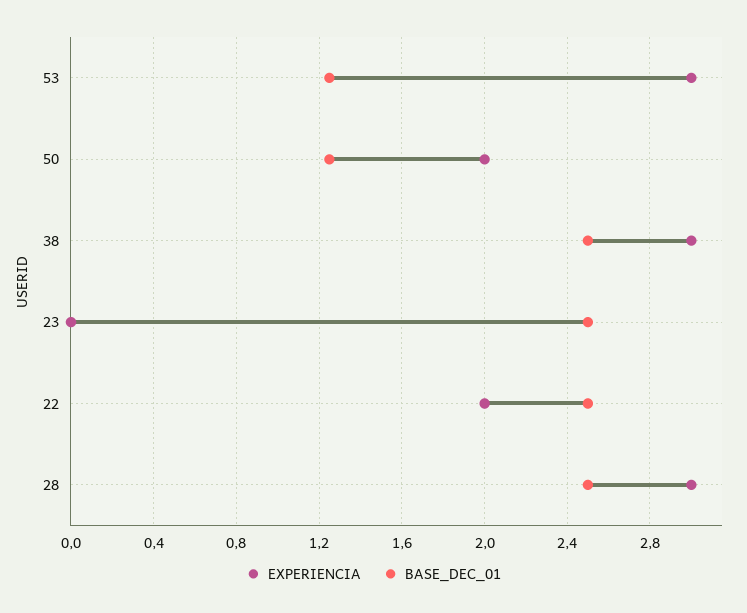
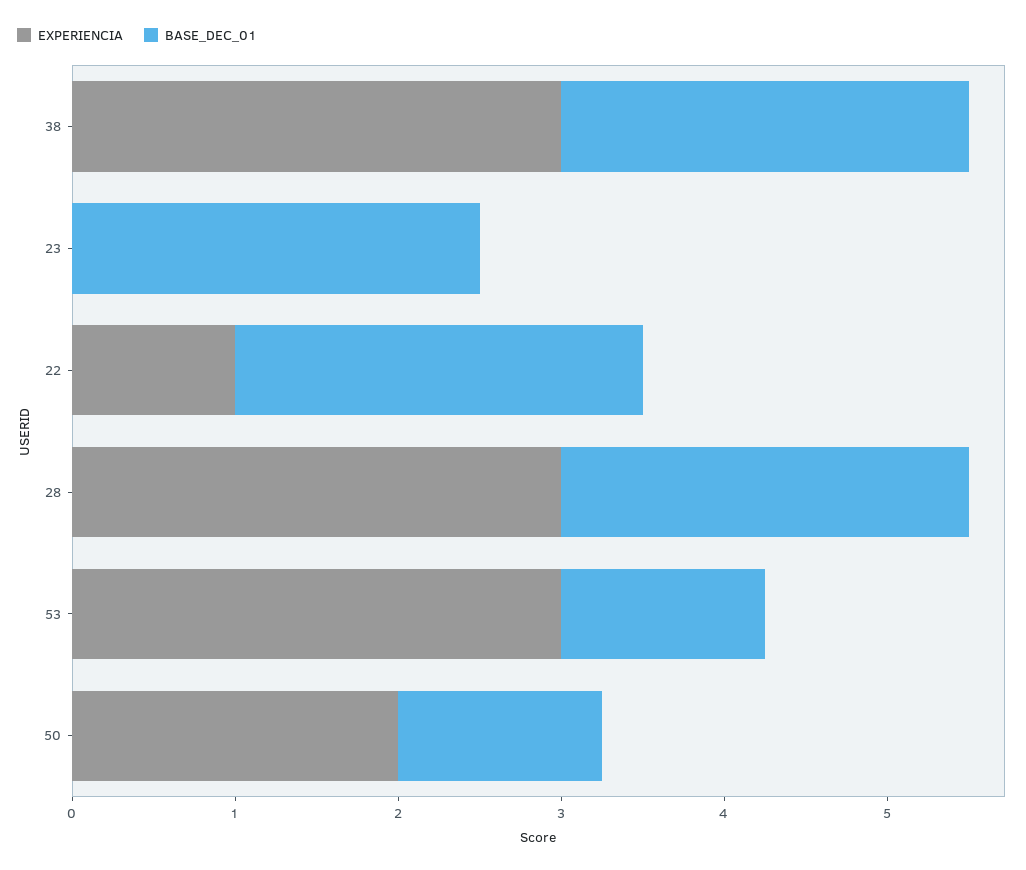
  {
    "EXPERIENCIA": {
      "53": 3,
      "50": 2,
      "38": 3,
      "23": 0,
-     "22": 2,
+     "22": 1,
      "28": 3
    },
    "BASE_DEC_01": {
      "53": 1.25,
      "50": 1.25,
      "38": 2.5,
      "23": 2.5,
      "22": 2.5,
      "28": 2.5
    }
  }

